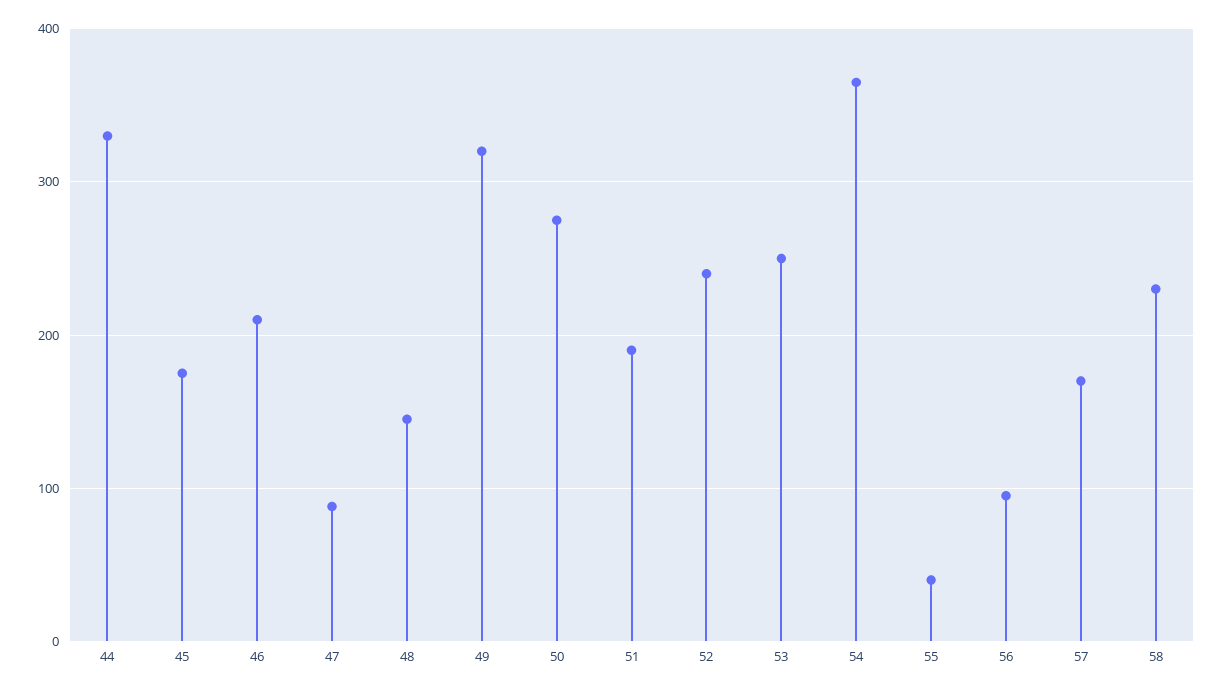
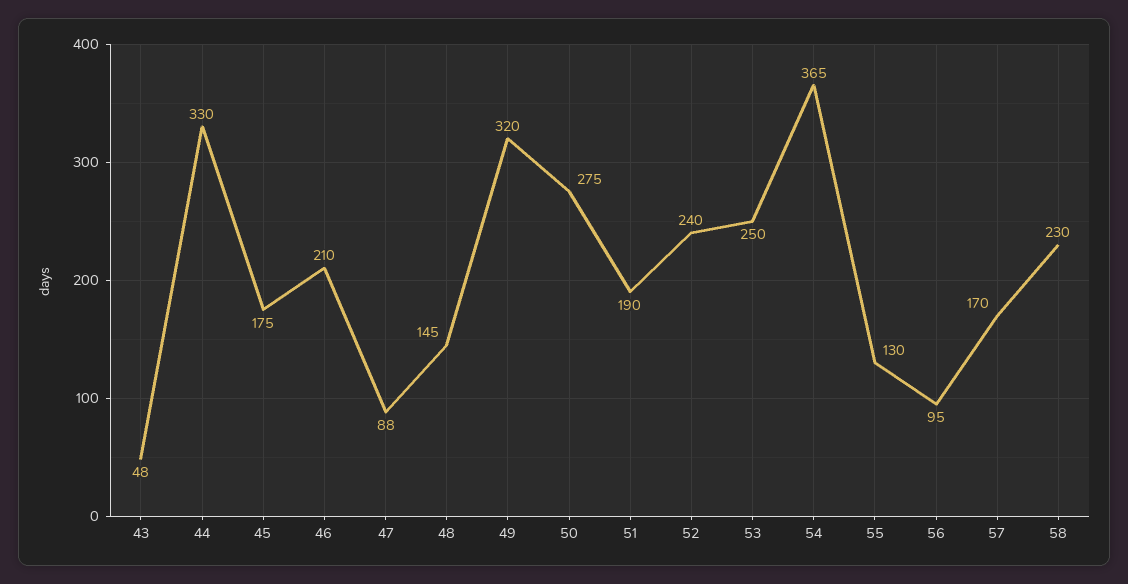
  {
    "44": 330,
    "45": 175,
    "46": 210,
    "47": 88,
    "48": 145,
    "49": 320,
    "50": 275,
    "51": 190,
    "52": 240,
    "53": 250,
    "54": 365,
-   "55": 40,
+   "55": 130,
    "56": 95,
    "57": 170,
-   "58": 230
+   "58": 230,
+   "43": 48
  }

